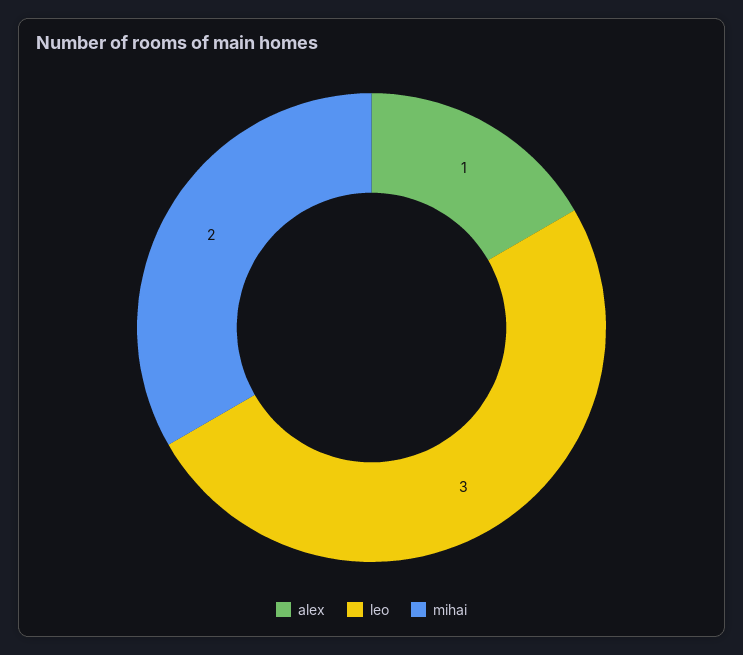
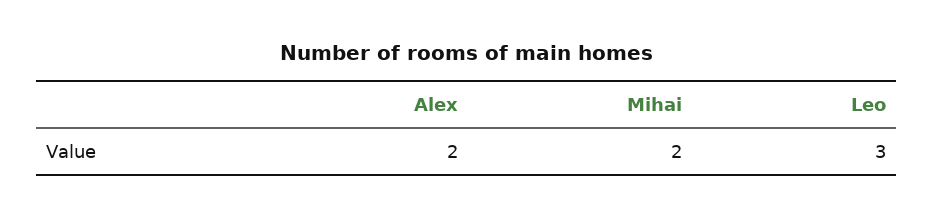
  {
-   "alex": 1,
+   "alex": 2,
    "leo": 3,
    "mihai": 2
  }

